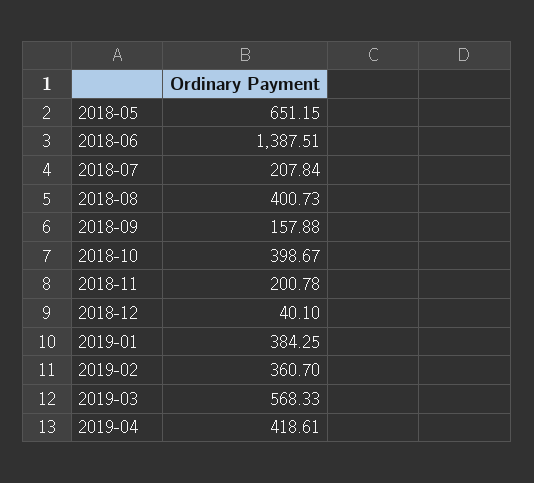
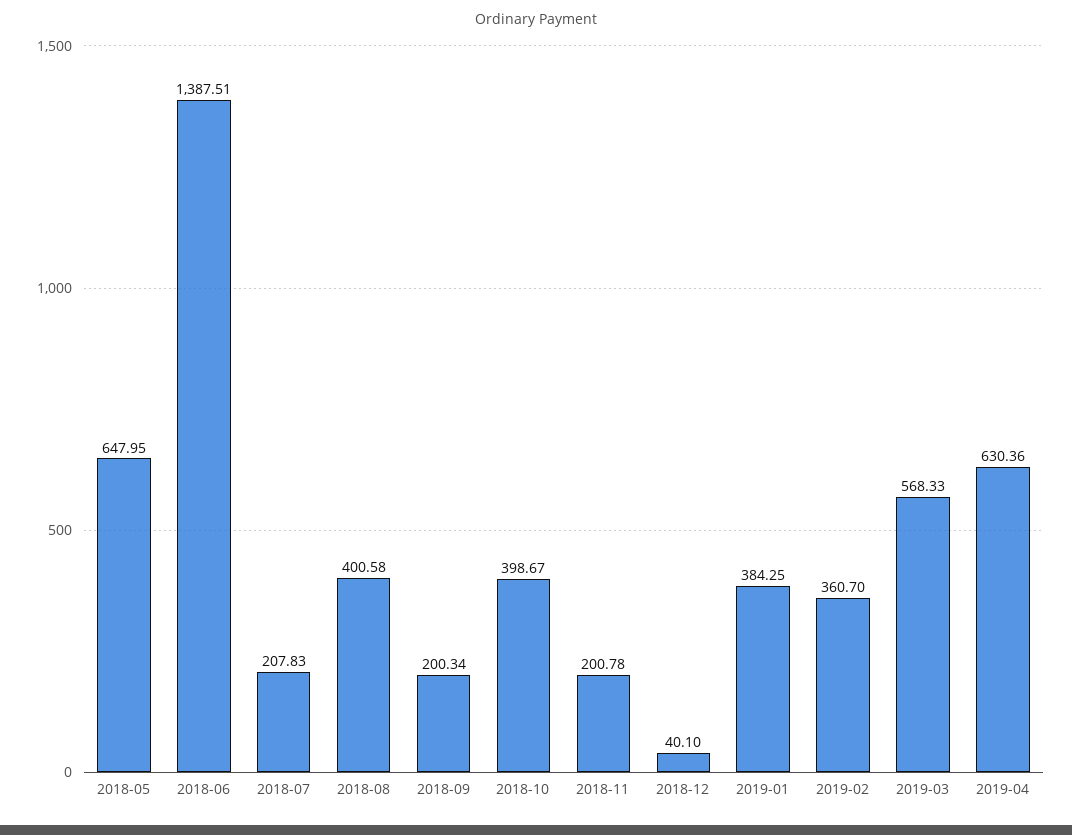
  {
-   "2018-05": 651.15,
+   "2018-05": 647.95,
    "2018-06": 1387.51,
-   "2018-07": 207.84,
+   "2018-07": 207.83,
-   "2018-08": 400.73,
+   "2018-08": 400.58,
-   "2018-09": 157.88,
+   "2018-09": 200.34,
    "2018-10": 398.67,
    "2018-11": 200.78,
    "2018-12": 40.1,
    "2019-01": 384.25,
    "2019-02": 360.7,
    "2019-03": 568.33,
-   "2019-04": 418.61
+   "2019-04": 630.36
  }

